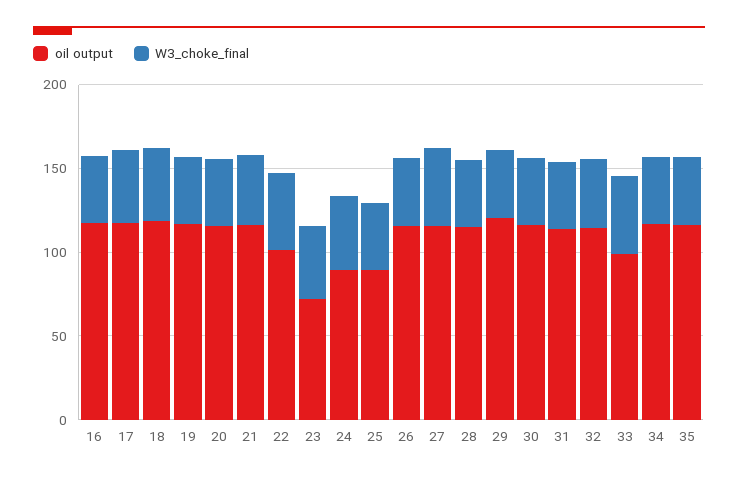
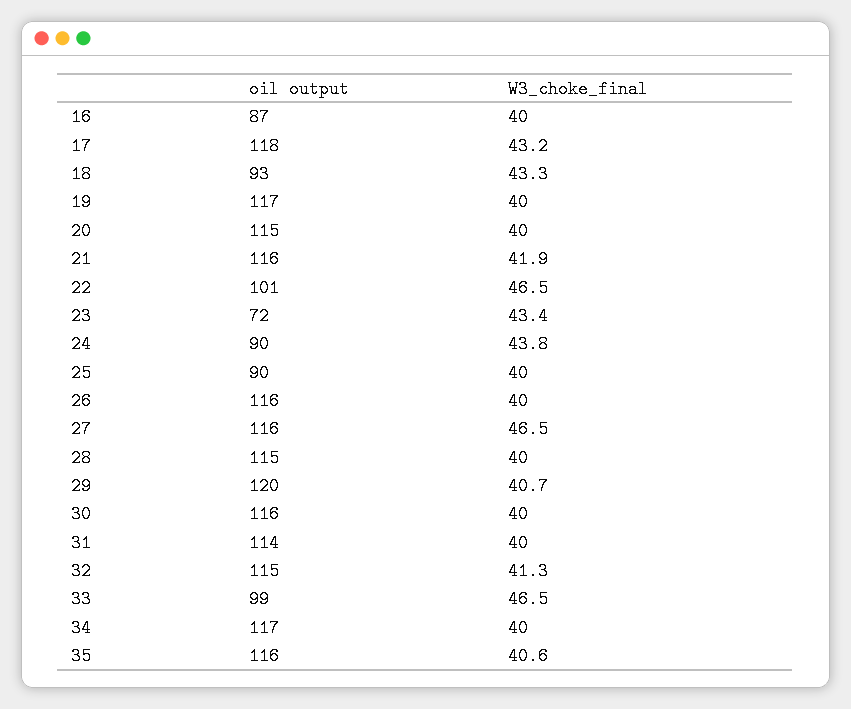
  {
    "oil output": {
-     "16": 120,
+     "16": 87,
      "17": 118,
-     "18": 120,
+     "18": 93,
      "19": 117,
      "20": 115,
      "21": 116,
      "22": 101,
      "23": 72,
      "24": 90,
      "25": 90,
      "26": 116,
      "27": 116,
      "28": 115,
      "29": 120,
      "30": 116,
      "31": 114,
      "32": 115,
      "33": 99,
      "34": 117,
      "35": 116
    },
    "W3_choke_final": {
      "16": 40,
      "17": 43.2,
      "18": 43.3,
      "19": 40,
      "20": 40,
      "21": 41.9,
      "22": 46.5,
      "23": 43.4,
      "24": 43.8,
      "25": 40,
      "26": 40,
      "27": 46.5,
      "28": 40,
      "29": 40.7,
      "30": 40,
      "31": 40,
      "32": 41.3,
      "33": 46.5,
      "34": 40,
      "35": 40.6
    }
  }

